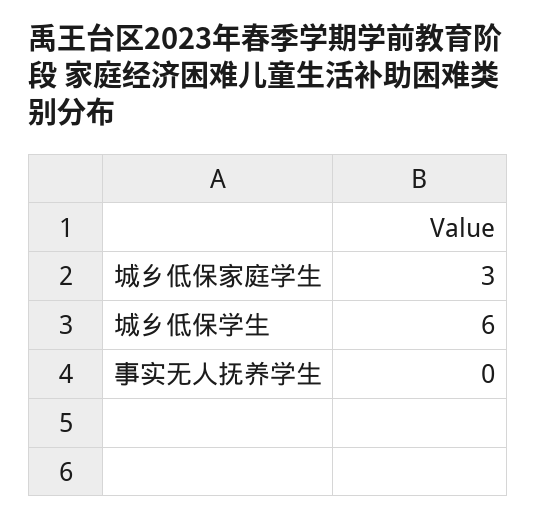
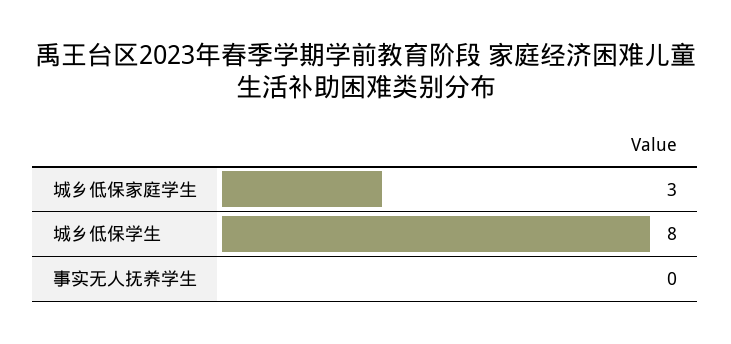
  {
    "城乡低保家庭学生": 3,
-   "城乡低保学生": 6,
+   "城乡低保学生": 8,
    "事实无人抚养学生": 0
  }

